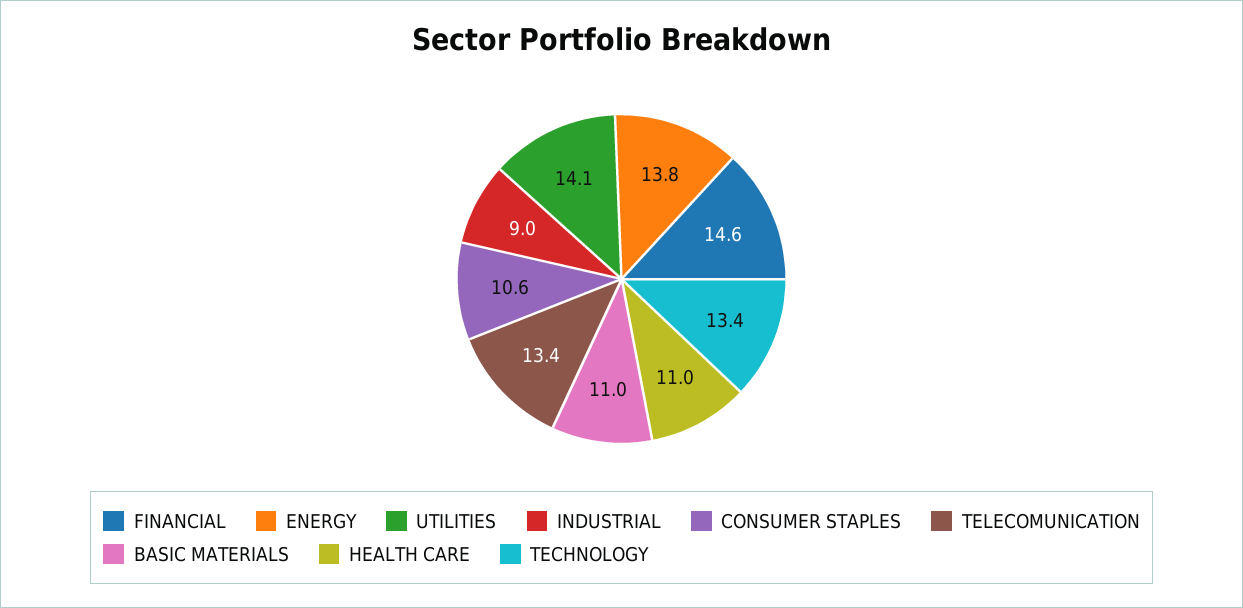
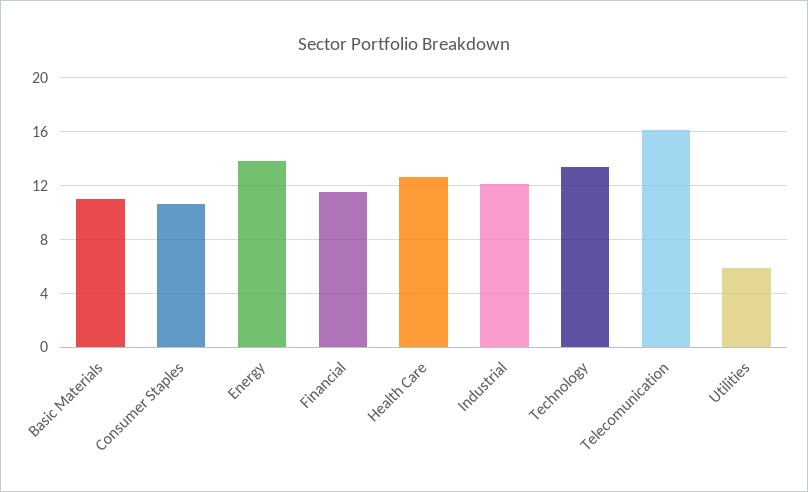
  {
-   "FINANCIAL": 14.6,
+   "FINANCIAL": 11.5,
    "ENERGY": 13.8,
-   "UTILITIES": 14.1,
+   "UTILITIES": 6,
-   "INDUSTRIAL": 9,
+   "INDUSTRIAL": 12,
    "CONSUMER STAPLES": 10.6,
-   "TELECOMUNICATION": 13.4,
+   "TELECOMUNICATION": 16,
    "BASIC MATERIALS": 11,
-   "HEALTH CARE": 11,
+   "HEALTH CARE": 12.5,
    "TECHNOLOGY": 13.4
  }

